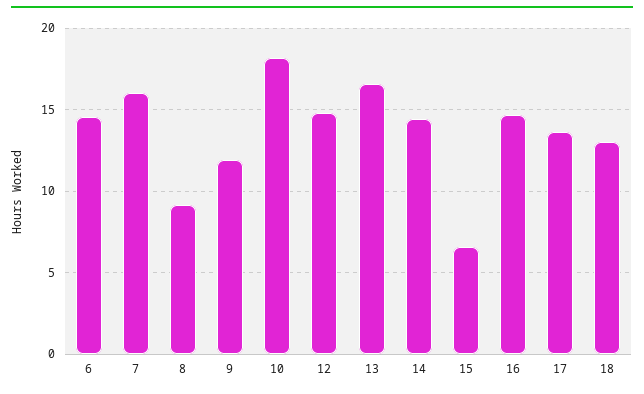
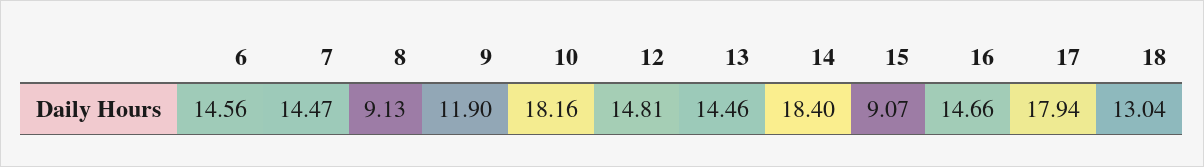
  {
    "6": 14.56,
-   "7": 16,
+   "7": 14.47,
    "8": 9.13,
    "9": 11.9,
    "10": 18.16,
    "12": 14.81,
-   "13": 16.5,
+   "13": 14.46,
-   "14": 14.5,
+   "14": 18.4,
-   "15": 6.5,
+   "15": 9.07,
    "16": 14.66,
-   "17": 13.5,
+   "17": 17.94,
    "18": 13.04
  }

